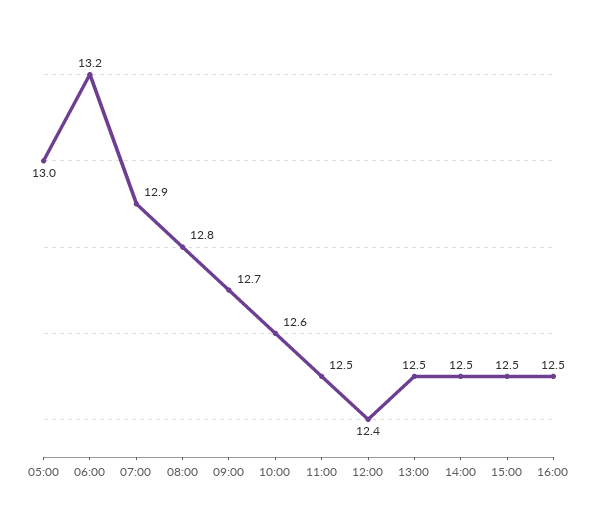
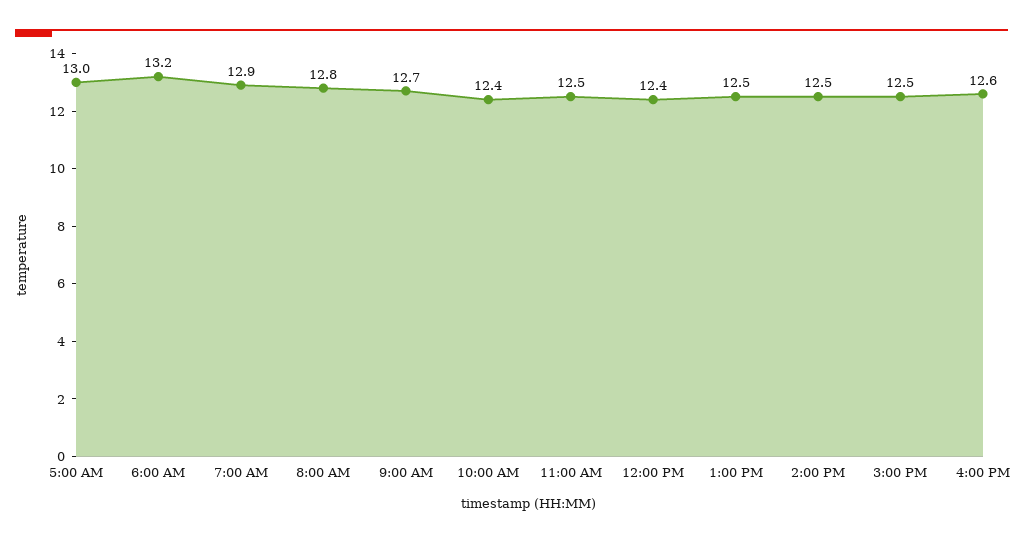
  {
    "05:00": 13,
    "06:00": 13.2,
    "07:00": 12.9,
    "08:00": 12.8,
    "09:00": 12.7,
-   "10:00": 12.6,
+   "10:00": 12.4,
    "11:00": 12.5,
    "12:00": 12.4,
    "13:00": 12.5,
    "14:00": 12.5,
    "15:00": 12.5,
-   "16:00": 12.5
+   "16:00": 12.6
  }

